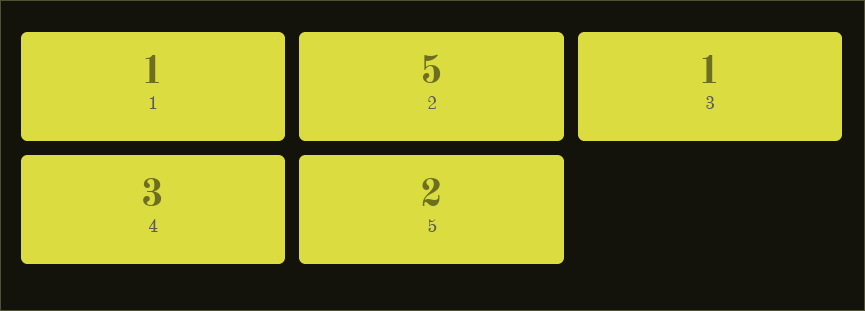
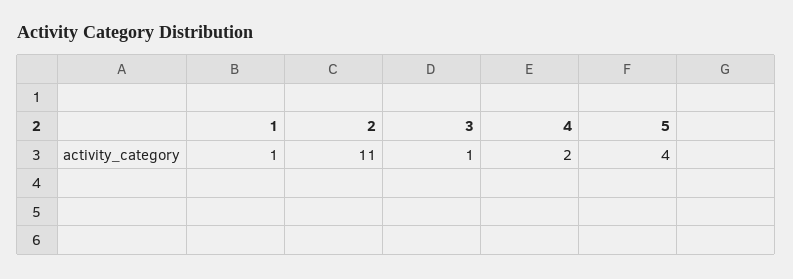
  {
    "1": 1,
-   "2": 5,
+   "2": 11,
    "3": 1,
-   "4": 3,
+   "4": 2,
-   "5": 2
+   "5": 4
  }

